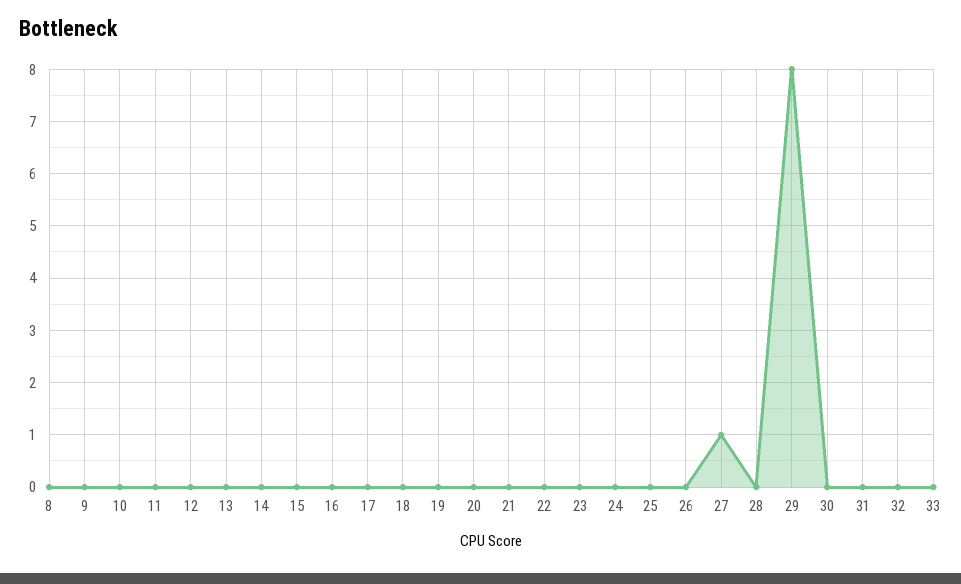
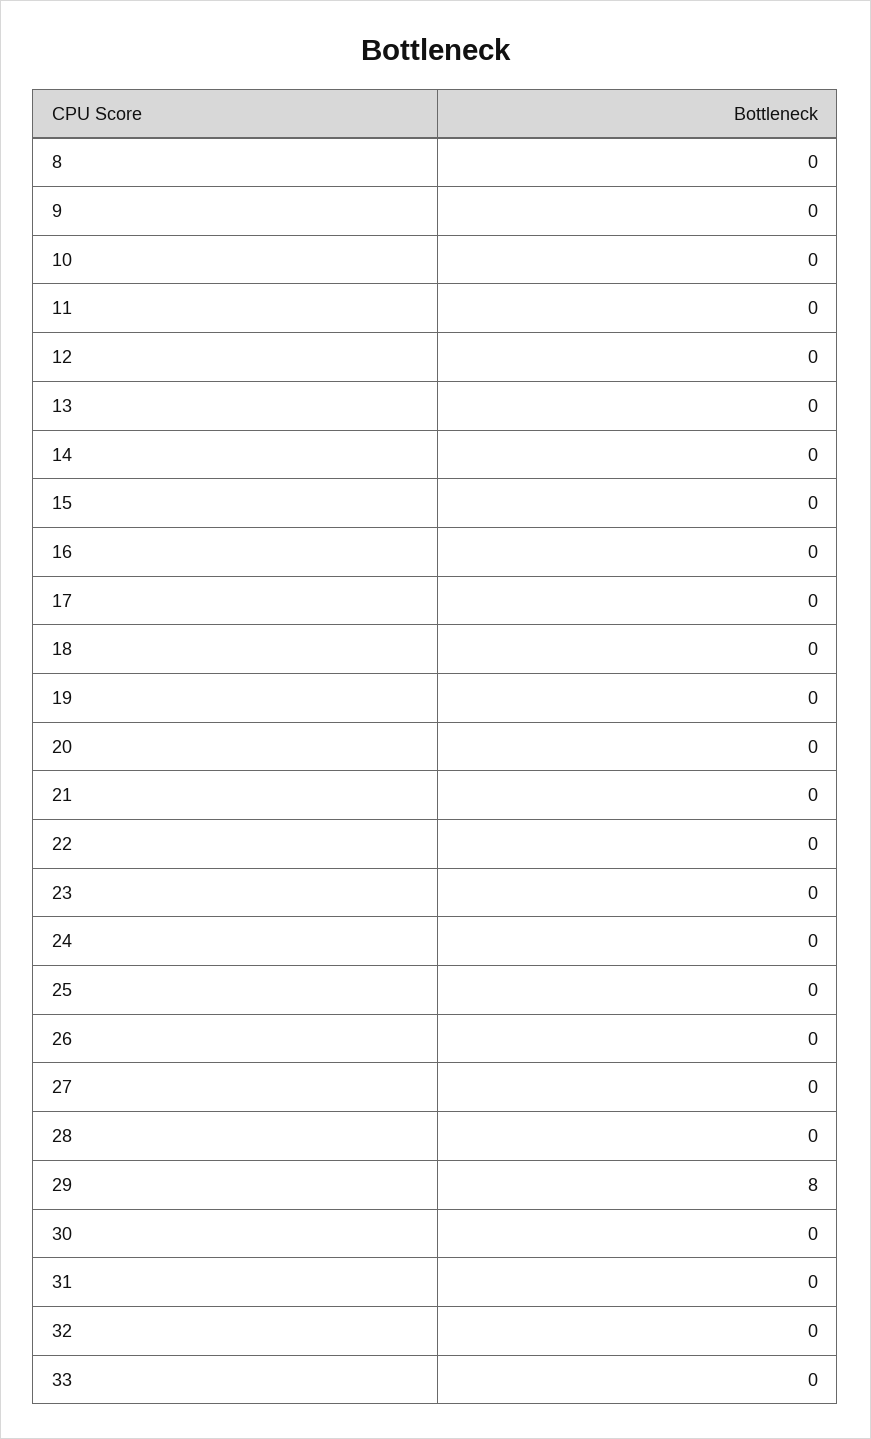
  {
    "8": 0,
    "9": 0,
    "10": 0,
    "11": 0,
    "12": 0,
    "13": 0,
    "14": 0,
    "15": 0,
    "16": 0,
    "17": 0,
    "18": 0,
    "19": 0,
    "20": 0,
    "21": 0,
    "22": 0,
    "23": 0,
    "24": 0,
    "25": 0,
    "26": 0,
-   "27": 1,
+   "27": 0,
    "28": 0,
    "29": 8,
    "30": 0,
    "31": 0,
    "32": 0,
    "33": 0
  }

